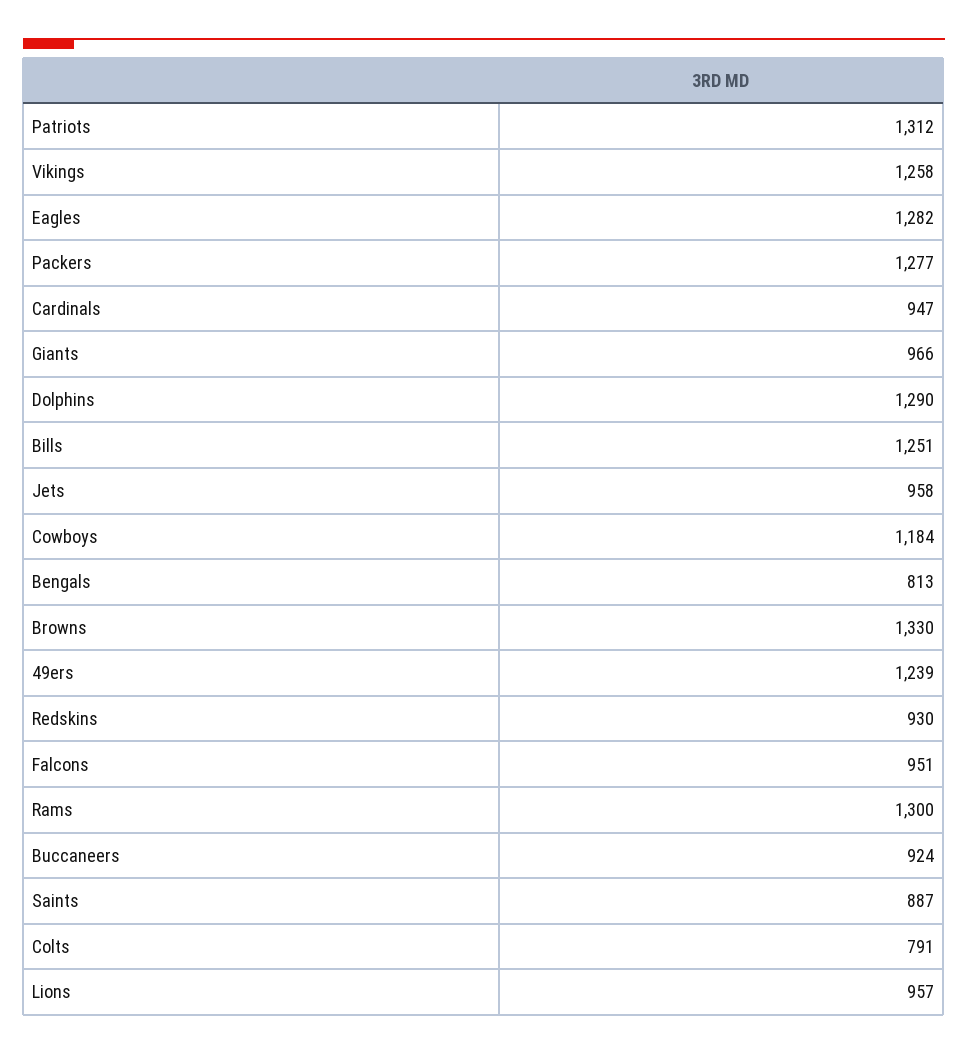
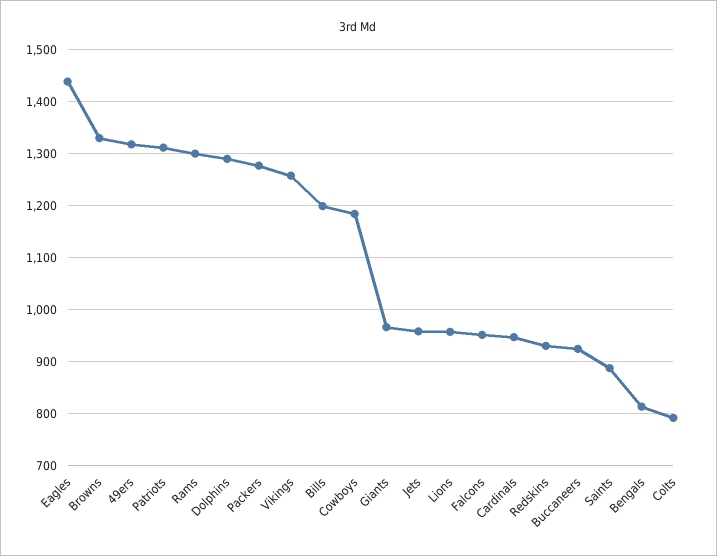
  {
    "Patriots": 1312,
    "Vikings": 1258,
-   "Eagles": 1282,
+   "Eagles": 1440,
    "Packers": 1277,
    "Cardinals": 947,
    "Giants": 966,
    "Dolphins": 1290,
-   "Bills": 1251,
+   "Bills": 1200,
    "Jets": 958,
    "Cowboys": 1184,
    "Bengals": 813,
    "Browns": 1330,
-   "49ers": 1239,
+   "49ers": 1320,
    "Redskins": 930,
    "Falcons": 951,
    "Rams": 1300,
    "Buccaneers": 924,
    "Saints": 887,
    "Colts": 791,
    "Lions": 957
  }

